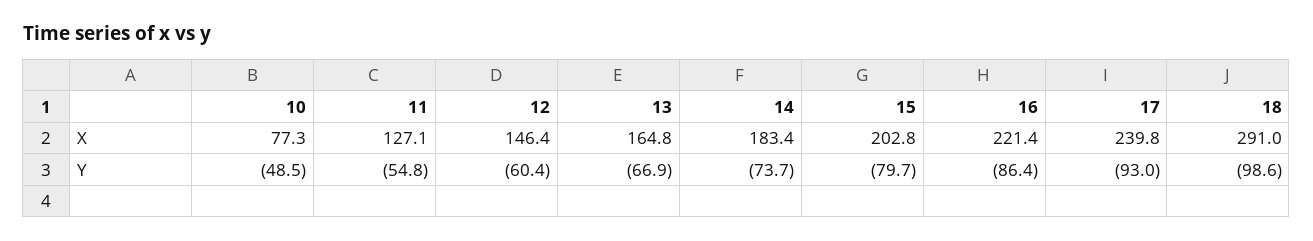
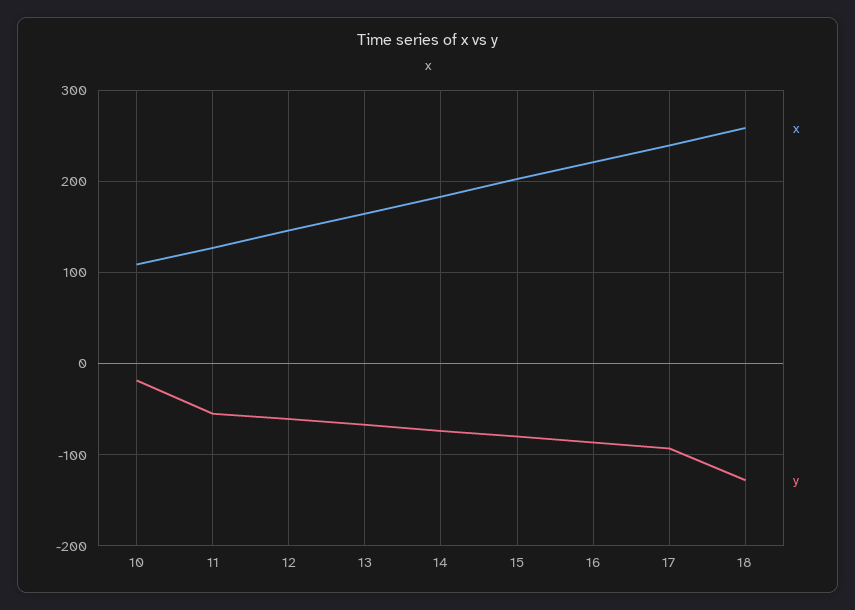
  {
    "X": {
-     "10": 77.3,
+     "10": 110,
      "11": 127.1,
      "12": 146.4,
      "13": 164.8,
      "14": 183.4,
      "15": 202.8,
      "16": 221.4,
      "17": 239.8,
-     "18": 291
+     "18": 260
    },
    "Y": {
-     "10": -48.5,
+     "10": -20,
      "11": -54.8,
      "12": -60.4,
      "13": -66.9,
      "14": -73.7,
      "15": -79.7,
      "16": -86.4,
      "17": -93,
-     "18": -98.6
+     "18": -130
    }
  }

